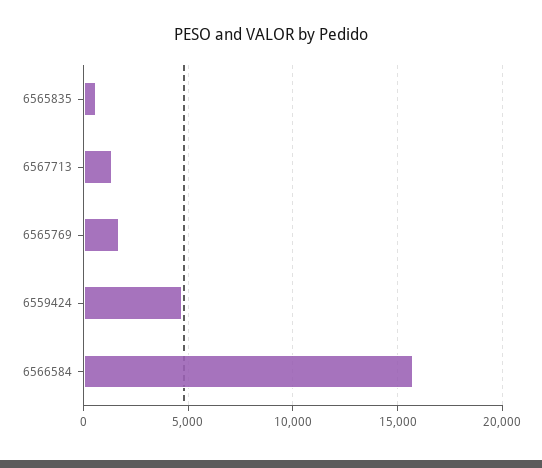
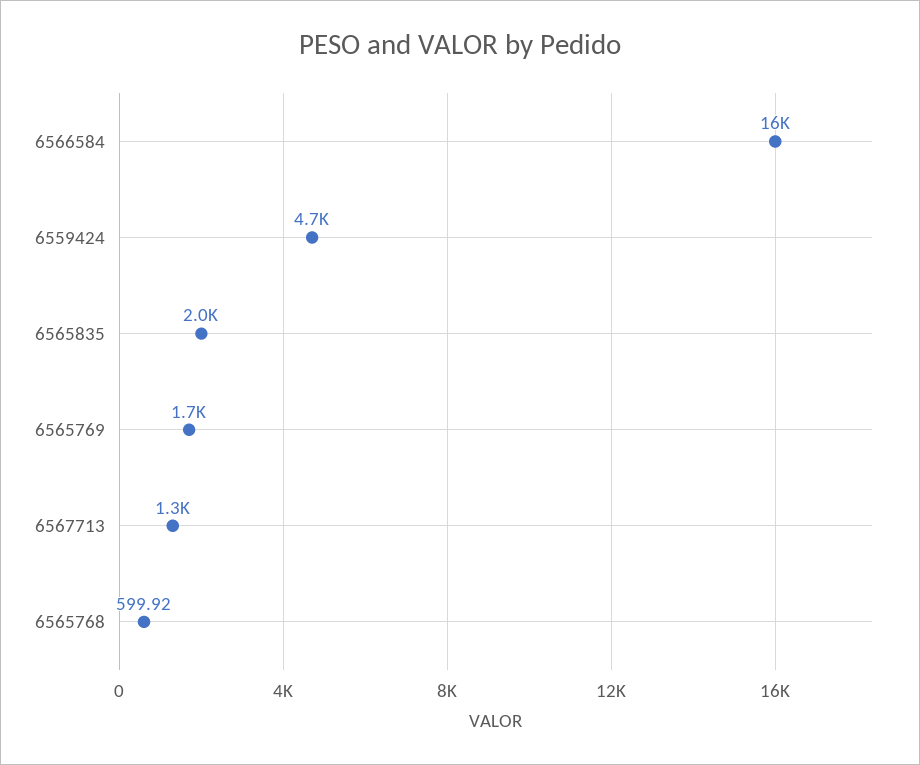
  {
-   "6565835": 500,
+   "6565835": 2000,
    "6567713": 1300,
    "6565769": 1700,
    "6559424": 4700,
-   "6566584": 16000
+   "6566584": 16000,
+   "6565768": 599.92
  }

